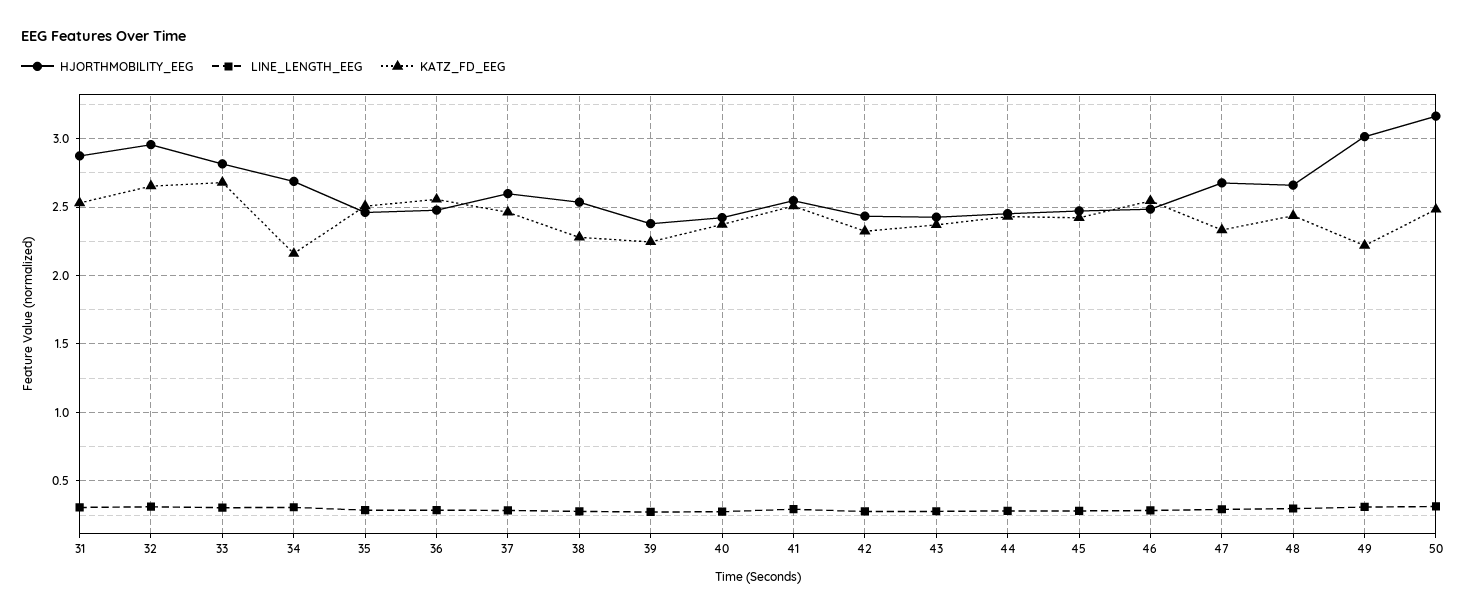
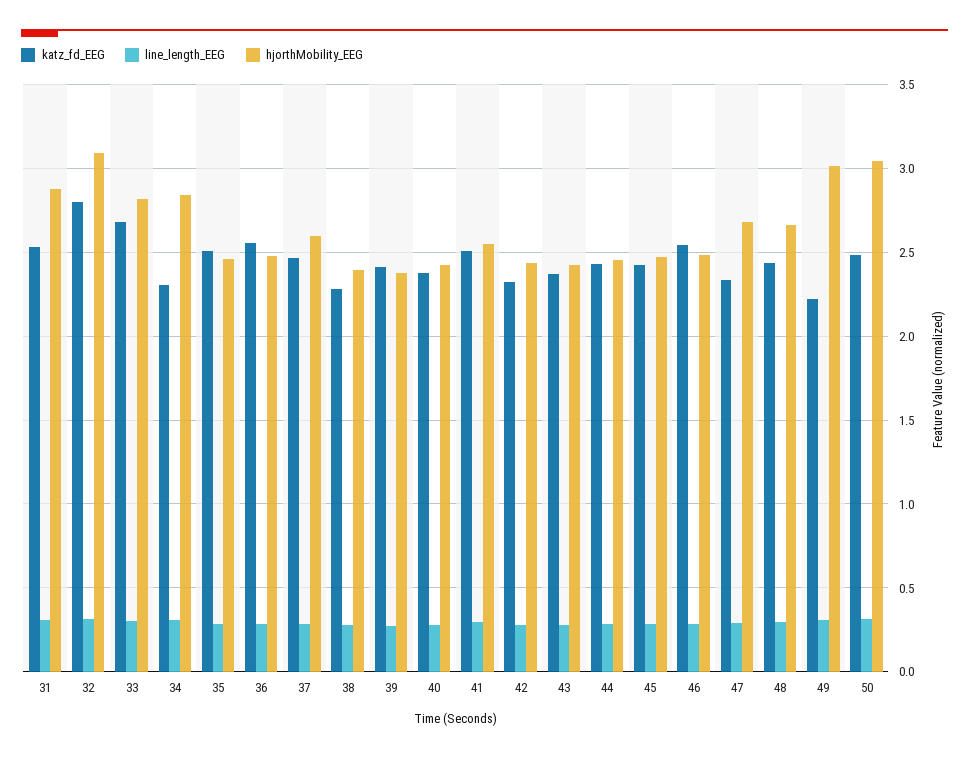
  {
    "HJORTHMOBILITY_EEG": {
      "31": 2.85,
-     "32": 2.95,
+     "32": 3.1,
      "33": 2.8,
-     "34": 2.7,
+     "34": 2.85,
      "35": 2.45,
      "36": 2.5,
      "37": 2.6,
-     "38": 2.55,
+     "38": 2.4,
      "39": 2.4,
      "40": 2.4,
      "41": 2.55,
      "42": 2.45,
      "43": 2.45,
      "44": 2.45,
      "45": 2.45,
      "46": 2.5,
      "47": 2.7,
      "48": 2.65,
      "49": 3,
-     "50": 3.15
+     "50": 3.05
    },
    "LINE_LENGTH_EEG": {
      "31": 0.3,
      "32": 0.3,
      "33": 0.3,
      "34": 0.3,
      "35": 0.3,
      "36": 0.3,
      "37": 0.3,
      "38": 0.3,
      "39": 0.25,
      "40": 0.3,
      "41": 0.3,
      "42": 0.3,
      "43": 0.3,
      "44": 0.3,
      "45": 0.3,
      "46": 0.3,
      "47": 0.3,
      "48": 0.3,
      "49": 0.3,
      "50": 0.3
    },
    "KATZ_FD_EEG": {
      "31": 2.55,
-     "32": 2.65,
+     "32": 2.8,
      "33": 2.7,
-     "34": 2.15,
+     "34": 2.3,
      "35": 2.5,
      "36": 2.55,
      "37": 2.45,
      "38": 2.3,
-     "39": 2.25,
+     "39": 2.4,
      "40": 2.35,
      "41": 2.5,
      "42": 2.3,
      "43": 2.35,
      "44": 2.45,
      "45": 2.4,
      "46": 2.55,
      "47": 2.35,
      "48": 2.45,
      "49": 2.2,
      "50": 2.5
    }
  }

